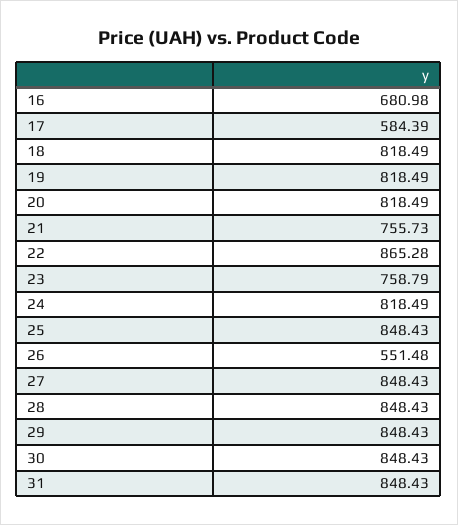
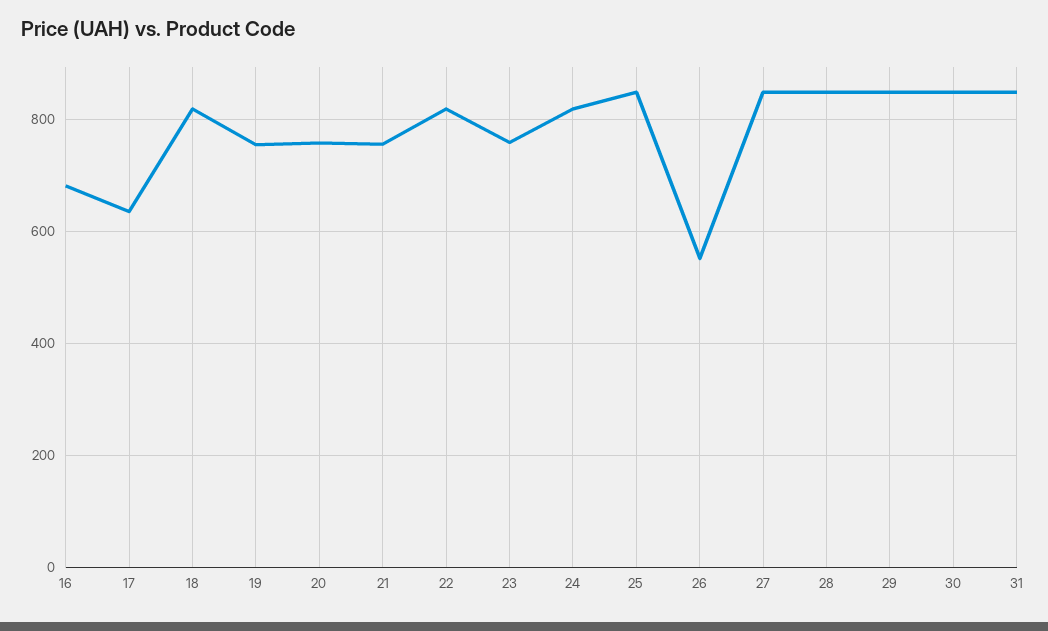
  {
    "16": 680.98,
-   "17": 584.39,
+   "17": 640,
    "18": 818.49,
-   "19": 818.49,
+   "19": 760,
-   "20": 818.49,
+   "20": 760,
    "21": 755.73,
-   "22": 865.28,
+   "22": 820,
    "23": 758.79,
    "24": 818.49,
    "25": 848.43,
    "26": 551.48,
    "27": 848.43,
    "28": 848.43,
    "29": 848.43,
    "30": 848.43,
    "31": 848.43
  }

